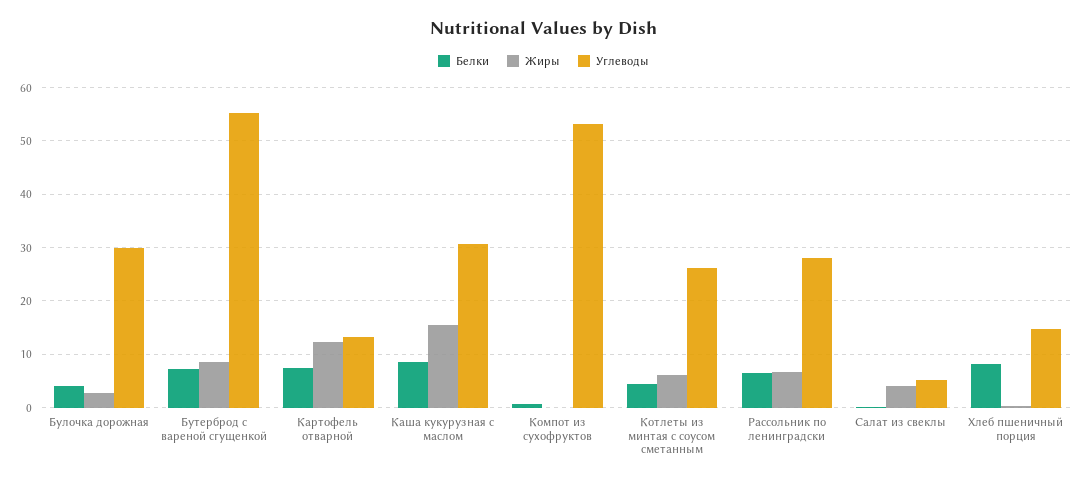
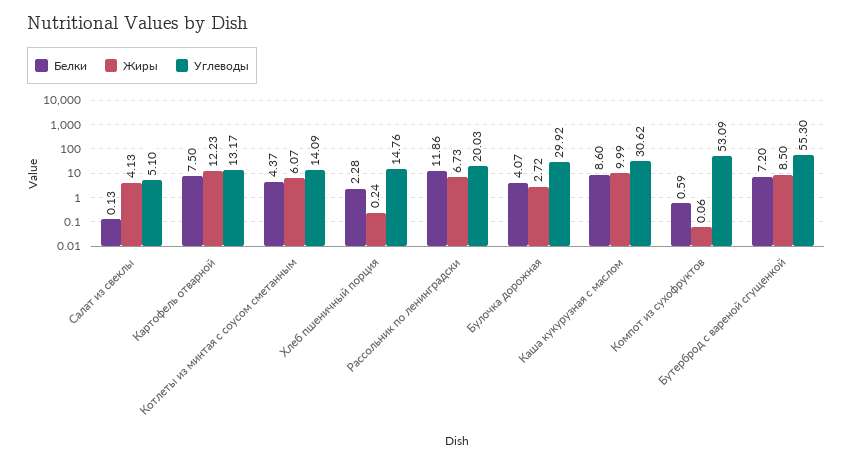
  {
    "Белки": {
      "Булочка дорожная": 4.07,
      "Бутерброд с вареной сгущенкой": 7.2,
      "Картофель отварной": 7.5,
      "Каша кукурузная с маслом": 8.6,
      "Компот из сухофруктов": 0.59,
      "Котлеты из минтая с соусом сметанным": 4.37,
-     "Рассольник по ленинградски": 6,
+     "Рассольник по ленинградски": 11.86,
      "Салат из свеклы": 0.13,
-     "Хлеб пшеничный порция": 8
+     "Хлеб пшеничный порция": 2.28
    },
    "Жиры": {
      "Булочка дорожная": 2.72,
      "Бутерброд с вареной сгущенкой": 8.5,
      "Картофель отварной": 12.23,
-     "Каша кукурузная с маслом": 16,
+     "Каша кукурузная с маслом": 9.99,
      "Компот из сухофруктов": 0.06,
      "Котлеты из минтая с соусом сметанным": 6.07,
      "Рассольник по ленинградски": 6.73,
      "Салат из свеклы": 4.13,
      "Хлеб пшеничный порция": 0.24
    },
    "Углеводы": {
      "Булочка дорожная": 29.92,
      "Бутерброд с вареной сгущенкой": 55.3,
      "Картофель отварной": 13.17,
      "Каша кукурузная с маслом": 30.62,
      "Компот из сухофруктов": 53.09,
-     "Котлеты из минтая с соусом сметанным": 26,
+     "Котлеты из минтая с соусом сметанным": 14.09,
-     "Рассольник по ленинградски": 28,
+     "Рассольник по ленинградски": 20.03,
      "Салат из свеклы": 5.1,
      "Хлеб пшеничный порция": 14.76
    }
  }

